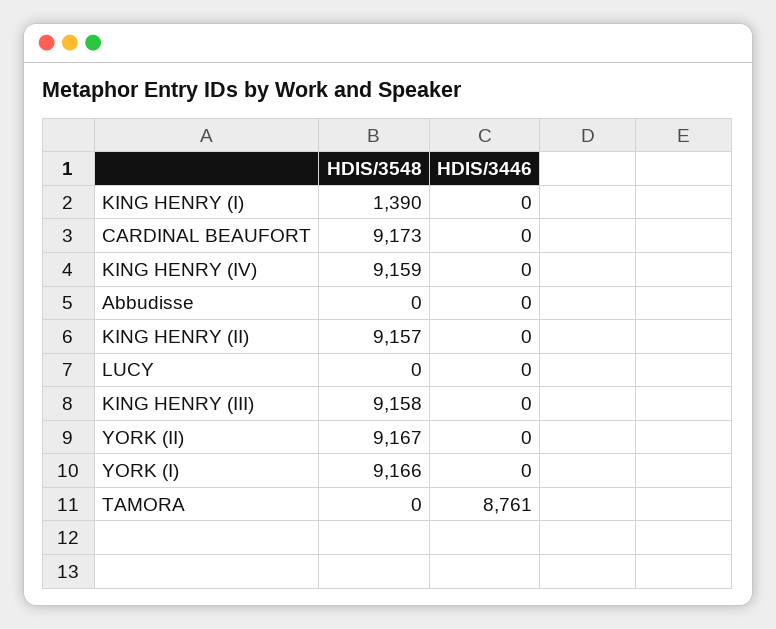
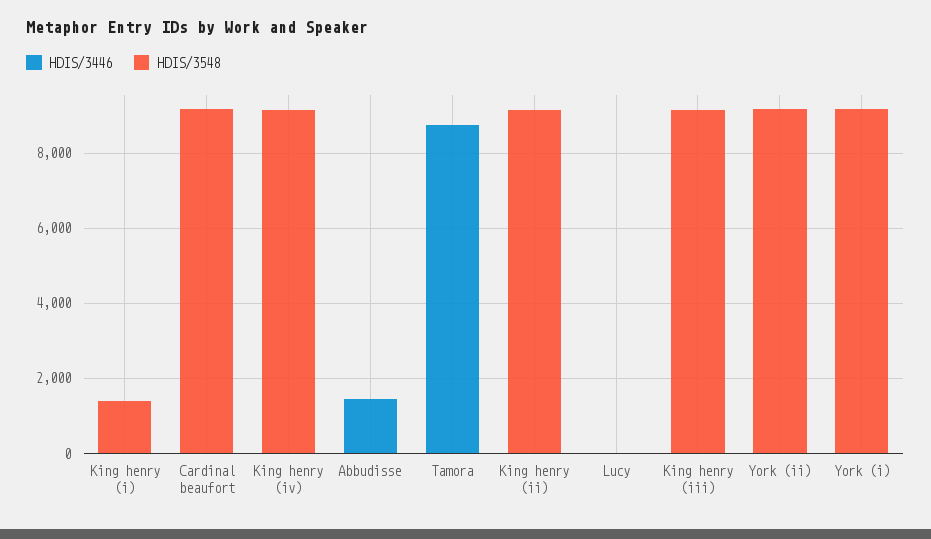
  {
    "HDIS/3548": {
      "KING HENRY (I)": 1390,
      "CARDINAL BEAUFORT": 9173,
      "KING HENRY (IV)": 9159,
      "Abbudisse": 0,
      "KING HENRY (II)": 9157,
      "LUCY": 0,
      "KING HENRY (III)": 9158,
      "YORK (II)": 9167,
      "YORK (I)": 9166,
      "TAMORA": 0
    },
    "HDIS/3446": {
      "KING HENRY (I)": 0,
      "CARDINAL BEAUFORT": 0,
      "KING HENRY (IV)": 0,
-     "Abbudisse": 0,
+     "Abbudisse": 1500,
      "KING HENRY (II)": 0,
      "LUCY": 0,
      "KING HENRY (III)": 0,
      "YORK (II)": 0,
      "YORK (I)": 0,
      "TAMORA": 8761
    }
  }

